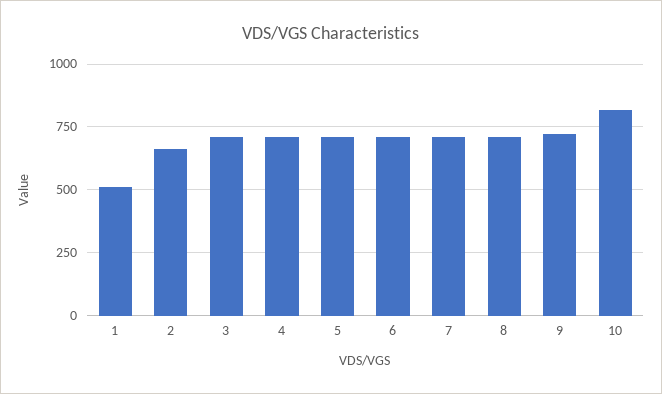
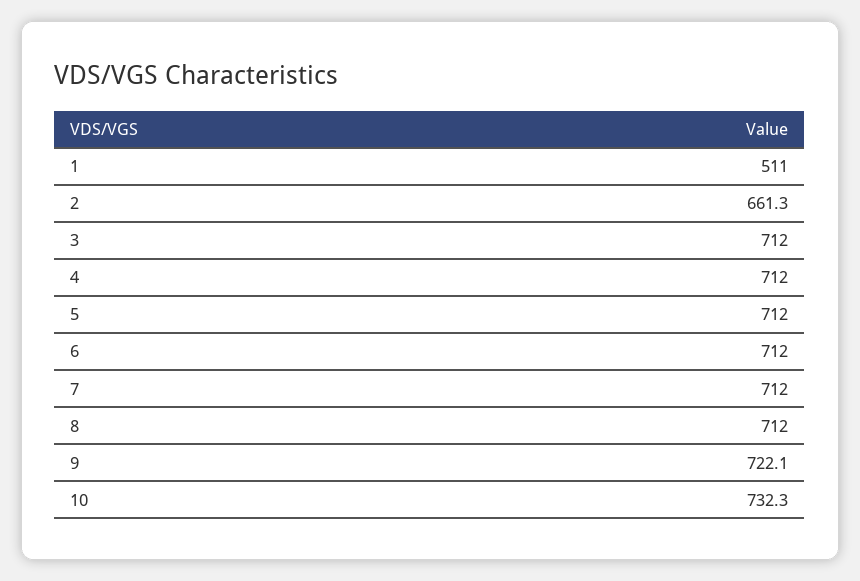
  {
    "1": 511,
    "2": 661.3,
    "3": 712,
    "4": 712,
    "5": 712,
    "6": 712,
    "7": 712,
    "8": 712,
    "9": 722.1,
-   "10": 825
+   "10": 732.3
  }

